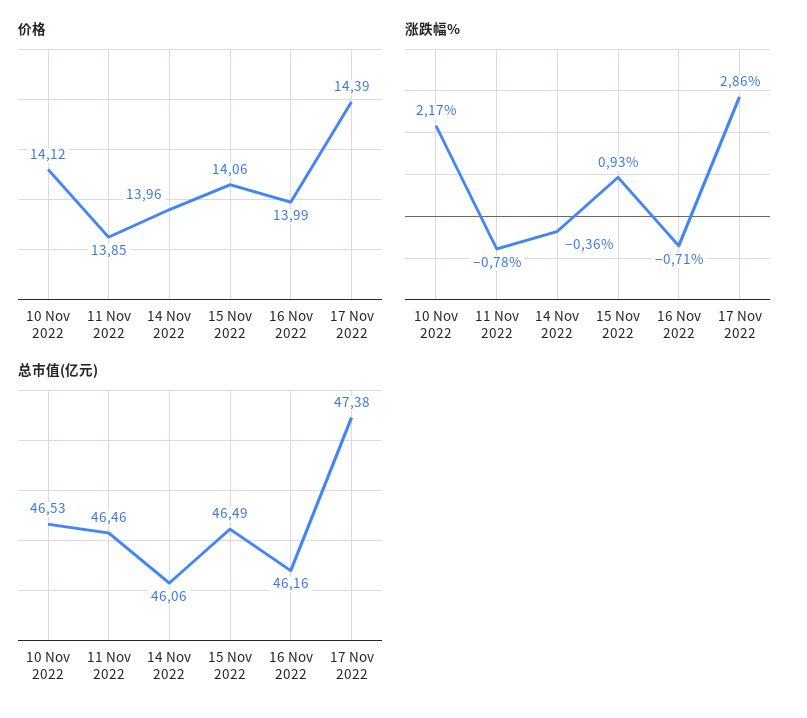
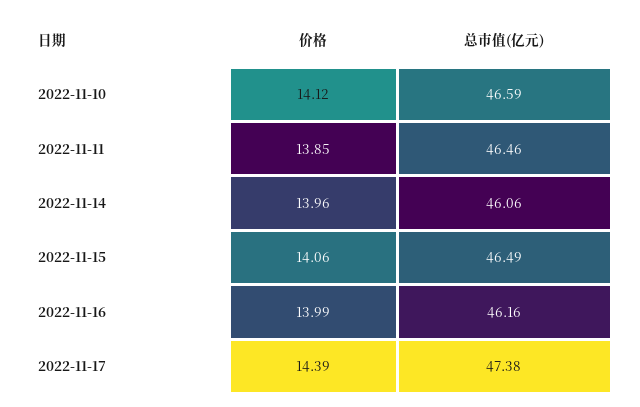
  {
    "价格": {
      "10 Nov 2022": 14.12,
      "11 Nov 2022": 13.85,
      "14 Nov 2022": 13.96,
      "15 Nov 2022": 14.06,
      "16 Nov 2022": 13.99,
      "17 Nov 2022": 14.39
    },
-   "涨跌幅%": {
-     "10 Nov 2022": 2.17,
-     "11 Nov 2022": -0.78,
-     "14 Nov 2022": -0.36,
-     "15 Nov 2022": 0.93,
-     "16 Nov 2022": -0.71,
-     "17 Nov 2022": 2.86
-   },
    "总市值(亿元)": {
-     "10 Nov 2022": 46.53,
+     "10 Nov 2022": 46.59,
      "11 Nov 2022": 46.46,
      "14 Nov 2022": 46.06,
      "15 Nov 2022": 46.49,
      "16 Nov 2022": 46.16,
      "17 Nov 2022": 47.38
    }
  }

